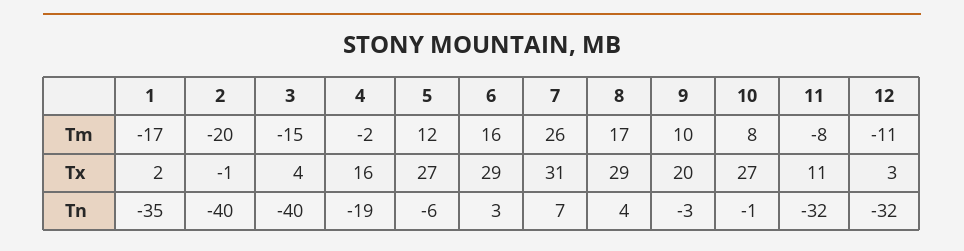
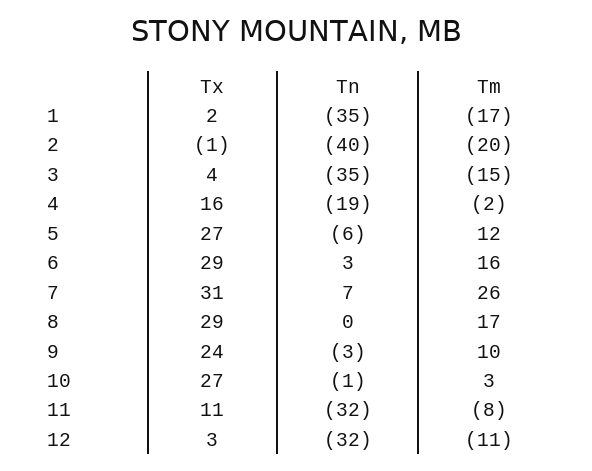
  {
    "1": {
      "Tm": -17,
      "Tx": 2,
      "Tn": -35
    },
    "2": {
      "Tm": -20,
      "Tx": -1,
      "Tn": -40
    },
    "3": {
      "Tm": -15,
      "Tx": 4,
-     "Tn": -40
+     "Tn": -35
    },
    "4": {
      "Tm": -2,
      "Tx": 16,
      "Tn": -19
    },
    "5": {
      "Tm": 12,
      "Tx": 27,
      "Tn": -6
    },
    "6": {
      "Tm": 16,
      "Tx": 29,
      "Tn": 3
    },
    "7": {
      "Tm": 26,
      "Tx": 31,
      "Tn": 7
    },
    "8": {
      "Tm": 17,
      "Tx": 29,
-     "Tn": 4
+     "Tn": 0
    },
    "9": {
      "Tm": 10,
-     "Tx": 20,
+     "Tx": 24,
      "Tn": -3
    },
    "10": {
-     "Tm": 8,
+     "Tm": 3,
      "Tx": 27,
      "Tn": -1
    },
    "11": {
      "Tm": -8,
      "Tx": 11,
      "Tn": -32
    },
    "12": {
      "Tm": -11,
      "Tx": 3,
      "Tn": -32
    }
  }

